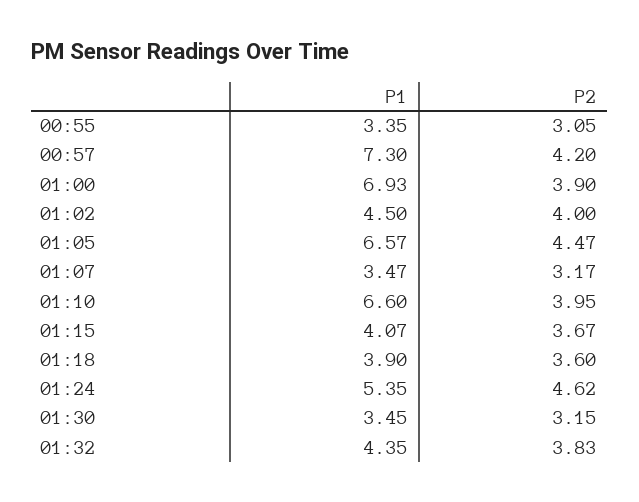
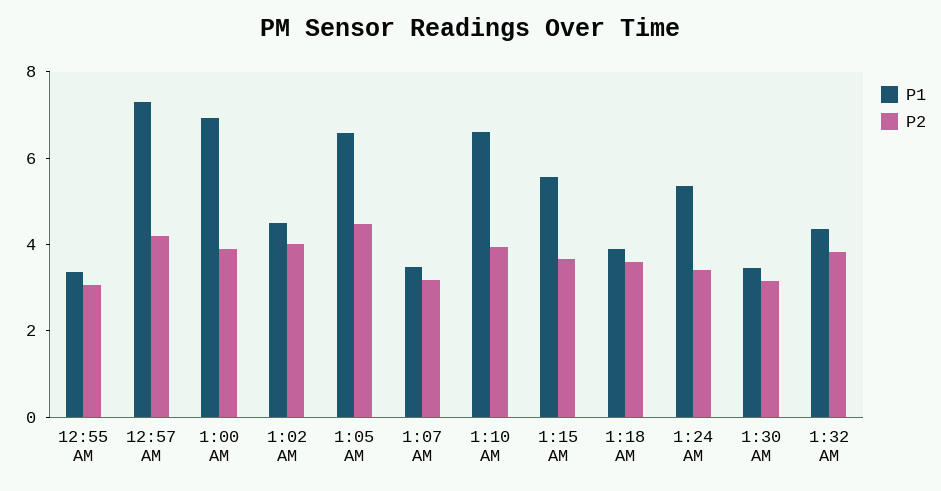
  {
    "P1": {
      "00:55": 3.35,
      "00:57": 7.3,
      "01:00": 6.93,
      "01:02": 4.5,
      "01:05": 6.57,
      "01:07": 3.47,
      "01:10": 6.6,
-     "01:15": 4.07,
+     "01:15": 5.5,
      "01:18": 3.9,
      "01:24": 5.35,
      "01:30": 3.45,
      "01:32": 4.35
    },
    "P2": {
      "00:55": 3.05,
      "00:57": 4.2,
      "01:00": 3.9,
      "01:02": 4,
      "01:05": 4.47,
      "01:07": 3.17,
      "01:10": 3.95,
      "01:15": 3.67,
      "01:18": 3.6,
-     "01:24": 4.62,
+     "01:24": 3.5,
      "01:30": 3.15,
      "01:32": 3.83
    }
  }

